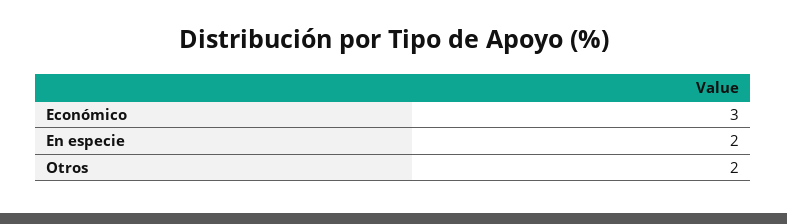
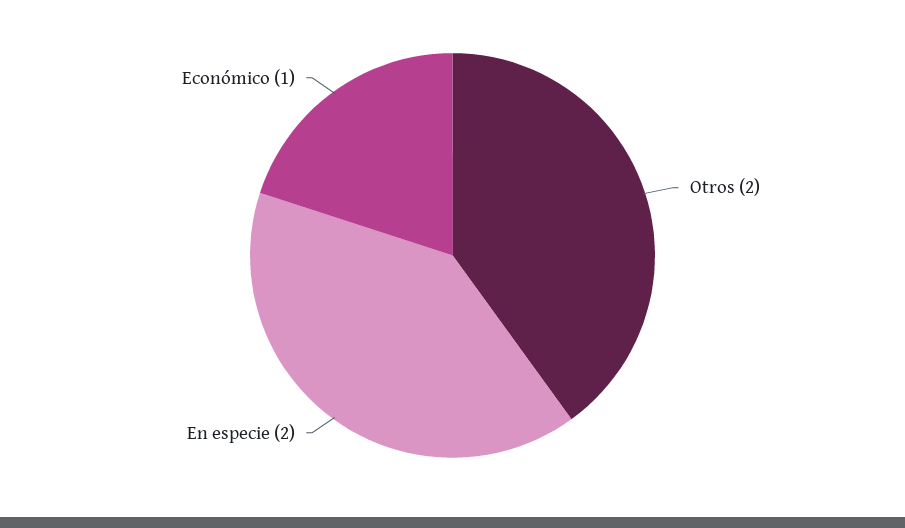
  {
-   "Económico": 3,
+   "Económico": 1,
    "En especie": 2,
    "Otros": 2
  }

